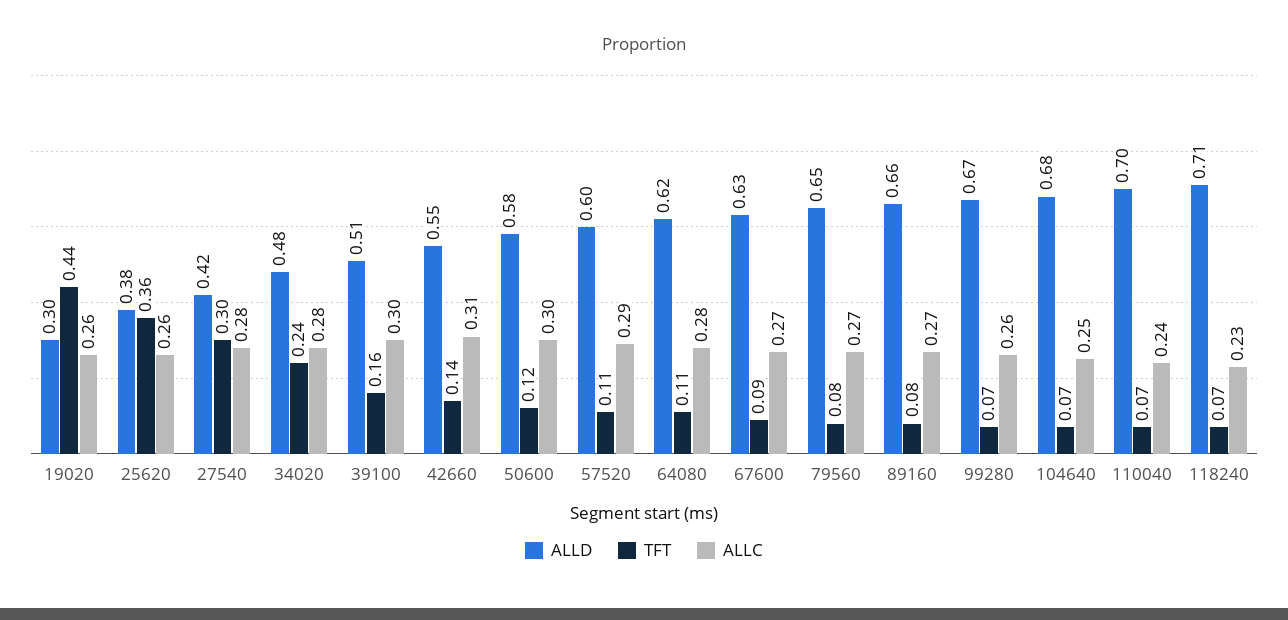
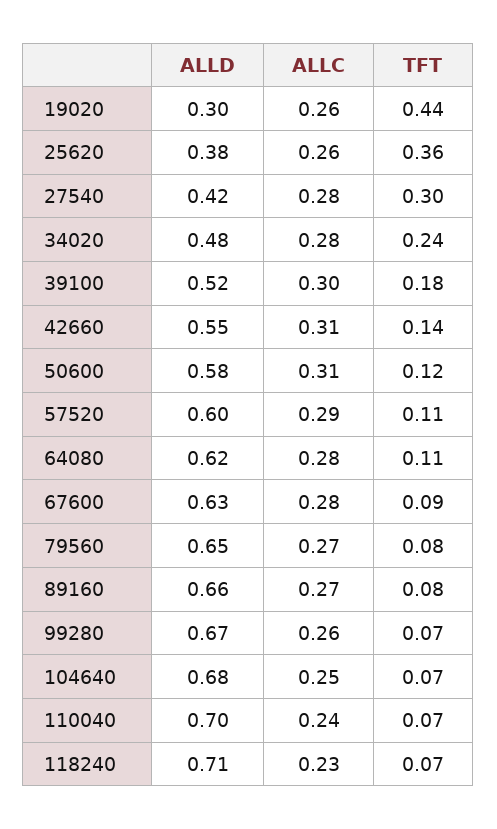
  {
    "ALLD": {
      "19020": 0.3,
      "25620": 0.38,
      "27540": 0.42,
      "34020": 0.48,
-     "39100": 0.51,
+     "39100": 0.52,
      "42660": 0.55,
      "50600": 0.58,
      "57520": 0.6,
      "64080": 0.62,
      "67600": 0.63,
      "79560": 0.65,
      "89160": 0.66,
      "99280": 0.67,
      "104640": 0.68,
      "110040": 0.7,
      "118240": 0.71
    },
    "TFT": {
      "19020": 0.44,
      "25620": 0.36,
      "27540": 0.3,
      "34020": 0.24,
-     "39100": 0.16,
+     "39100": 0.18,
      "42660": 0.14,
      "50600": 0.12,
      "57520": 0.11,
      "64080": 0.11,
      "67600": 0.09,
      "79560": 0.08,
      "89160": 0.08,
      "99280": 0.07,
      "104640": 0.07,
      "110040": 0.07,
      "118240": 0.07
    },
    "ALLC": {
      "19020": 0.26,
      "25620": 0.26,
      "27540": 0.28,
      "34020": 0.28,
      "39100": 0.3,
      "42660": 0.31,
-     "50600": 0.3,
+     "50600": 0.31,
      "57520": 0.29,
      "64080": 0.28,
-     "67600": 0.27,
+     "67600": 0.28,
      "79560": 0.27,
      "89160": 0.27,
      "99280": 0.26,
      "104640": 0.25,
      "110040": 0.24,
      "118240": 0.23
    }
  }

